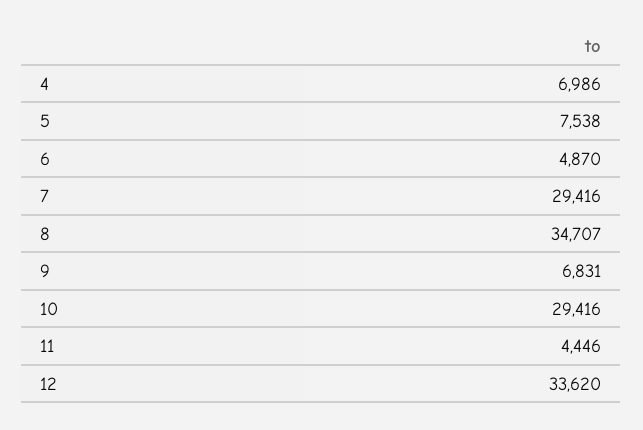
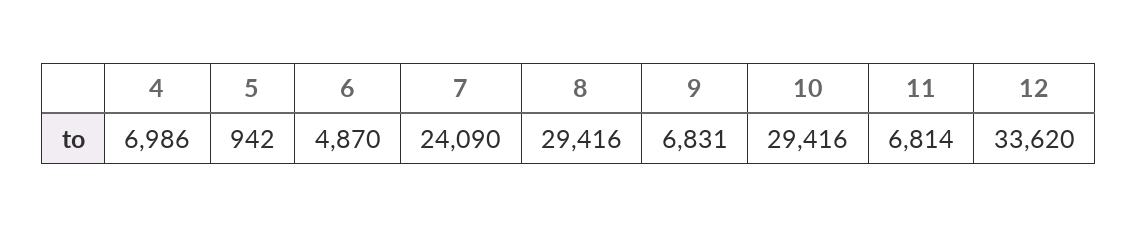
  {
    "4": 6986,
-   "5": 7538,
+   "5": 942,
    "6": 4870,
-   "7": 29416,
+   "7": 24090,
-   "8": 34707,
+   "8": 29416,
    "9": 6831,
    "10": 29416,
-   "11": 4446,
+   "11": 6814,
    "12": 33620
  }

